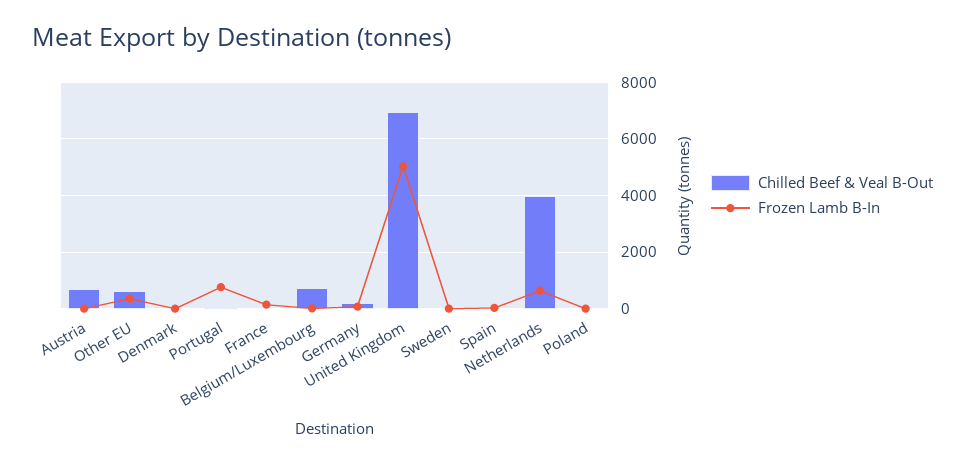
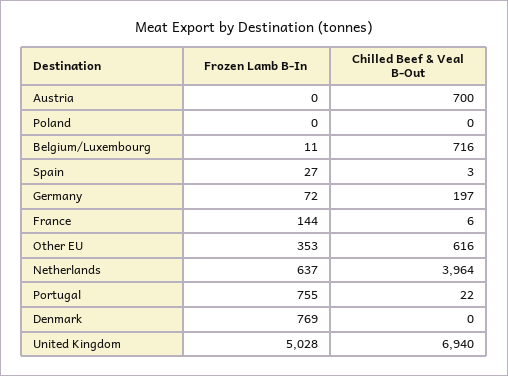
  {
    "Chilled Beef & Veal B-Out": {
      "Austria": 700,
      "Other EU": 616,
      "Denmark": 0,
      "Portugal": 22,
      "France": 6,
      "Belgium/Luxembourg": 716,
      "Germany": 197,
      "United Kingdom": 6940,
-     "Sweden": 0,
      "Spain": 3,
      "Netherlands": 3964,
      "Poland": 0
    },
    "Frozen Lamb B-In": {
      "Austria": 0,
      "Other EU": 353,
-     "Denmark": 0,
+     "Denmark": 769,
      "Portugal": 755,
      "France": 144,
      "Belgium/Luxembourg": 11,
      "Germany": 72,
      "United Kingdom": 5028,
-     "Sweden": 0,
      "Spain": 27,
      "Netherlands": 637,
      "Poland": 0
    }
  }

